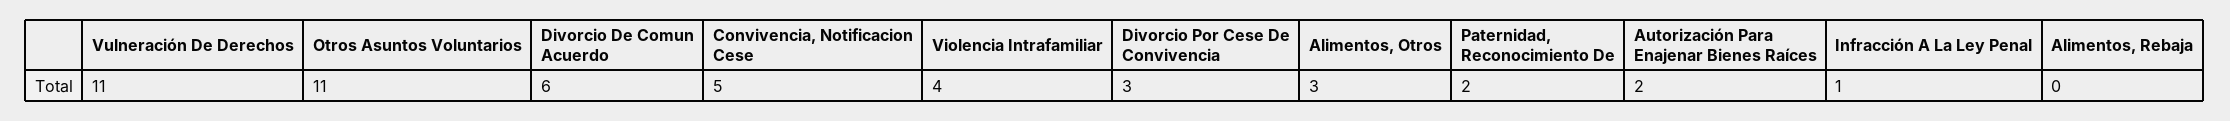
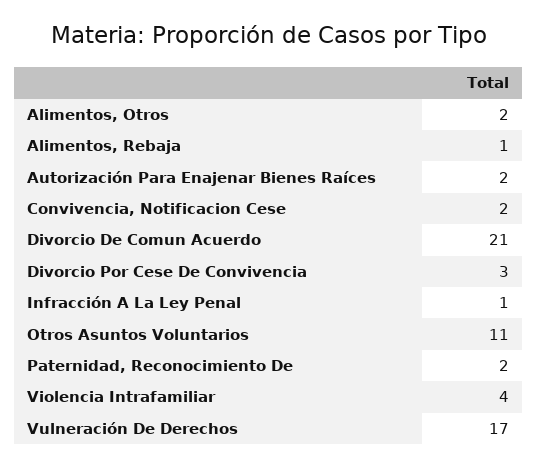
  {
-   "Vulneración De Derechos": 11,
+   "Vulneración De Derechos": 17,
    "Otros Asuntos Voluntarios": 11,
-   "Divorcio De Comun Acuerdo": 6,
+   "Divorcio De Comun Acuerdo": 21,
-   "Convivencia, Notificacion Cese": 5,
+   "Convivencia, Notificacion Cese": 2,
    "Violencia Intrafamiliar": 4,
    "Divorcio Por Cese De Convivencia": 3,
-   "Alimentos, Otros": 3,
+   "Alimentos, Otros": 2,
    "Paternidad, Reconocimiento De": 2,
    "Autorización Para Enajenar Bienes Raíces": 2,
    "Infracción A La Ley Penal": 1,
-   "Alimentos, Rebaja": 0
+   "Alimentos, Rebaja": 1
  }

